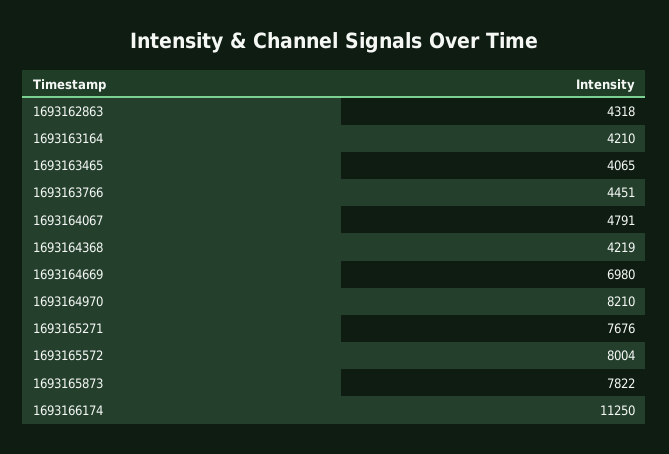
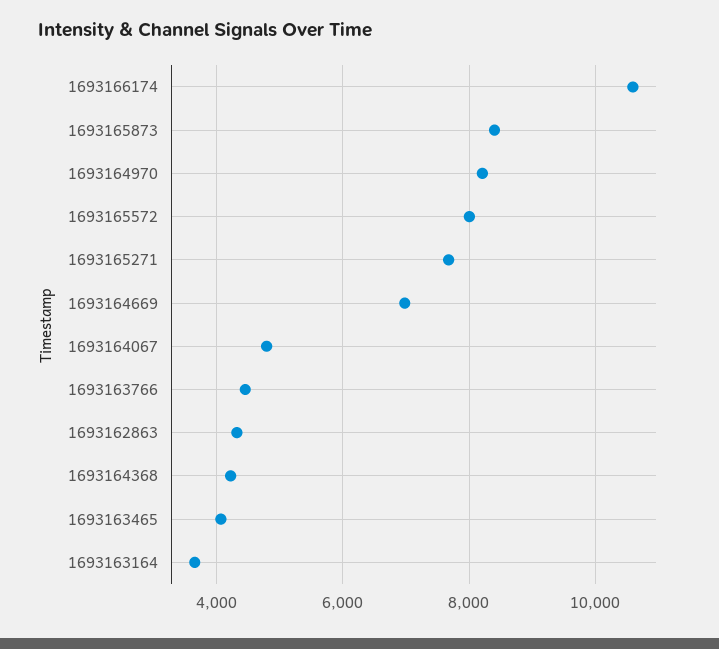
  {
    "1693162863": 4318,
-   "1693163164": 4210,
+   "1693163164": 3600,
    "1693163465": 4065,
    "1693163766": 4451,
    "1693164067": 4791,
    "1693164368": 4219,
    "1693164669": 6980,
    "1693164970": 8210,
    "1693165271": 7676,
    "1693165572": 8004,
-   "1693165873": 7822,
+   "1693165873": 8400,
-   "1693166174": 11250
+   "1693166174": 10600
  }

